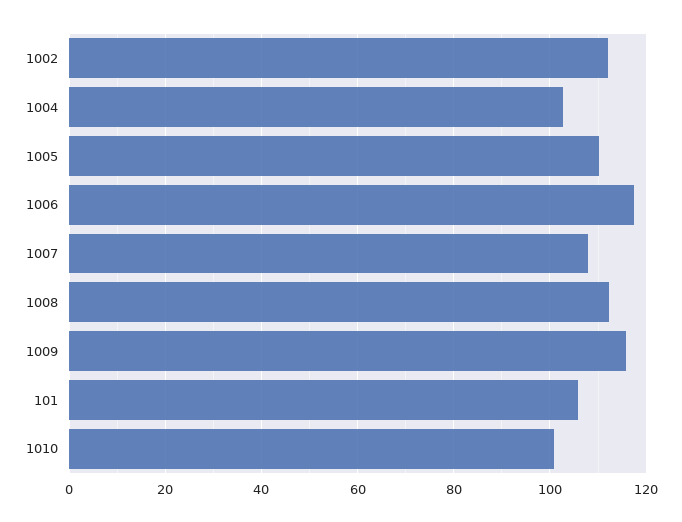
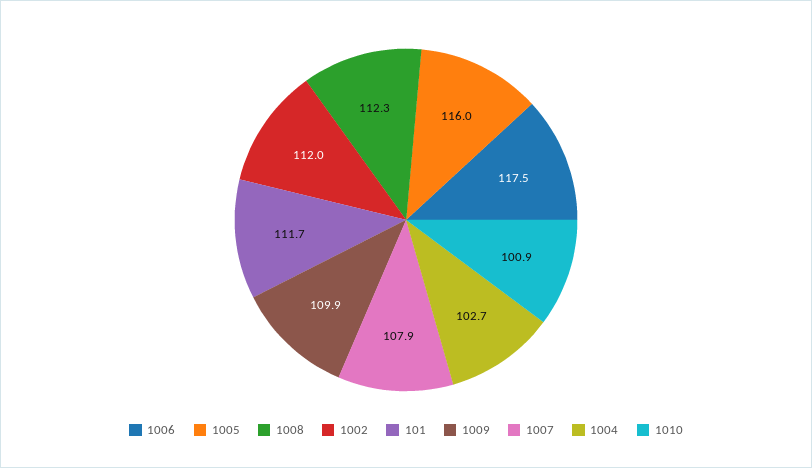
  {
    "1002": 112,
    "1004": 102.7,
-   "1005": 110,
+   "1005": 116,
    "1006": 117.5,
    "1007": 107.9,
    "1008": 112.3,
-   "1009": 116,
+   "1009": 109.9,
-   "101": 106,
+   "101": 111.7,
    "1010": 100.9
  }

